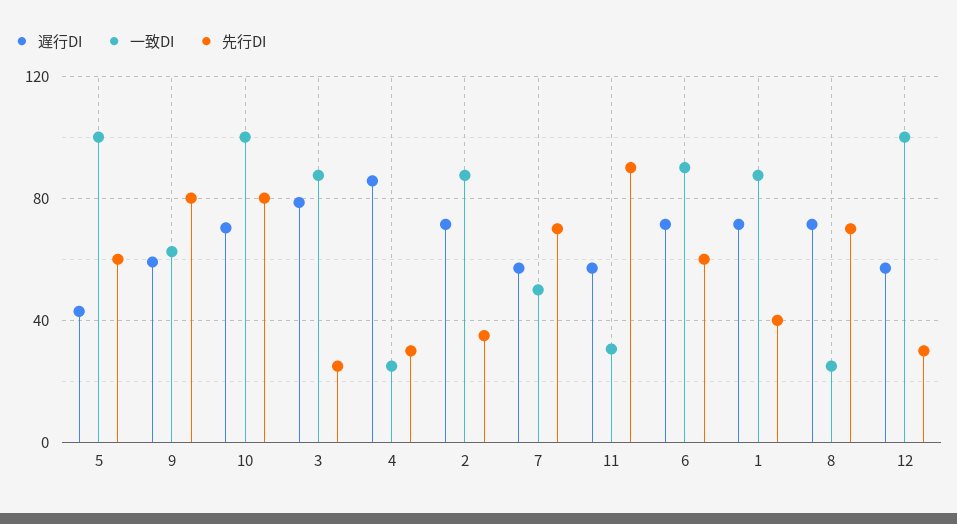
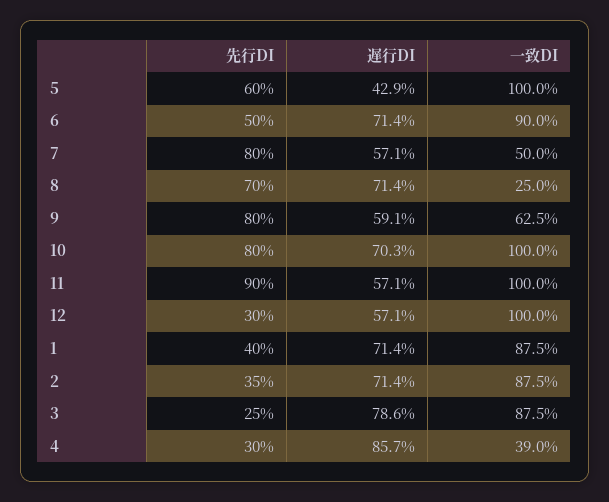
  {
    "遅行DI": {
      "5": 42.9,
      "9": 59.1,
      "10": 70.3,
      "3": 78.6,
      "4": 85.7,
      "2": 71.4,
      "7": 57.1,
      "11": 57.1,
      "6": 71.4,
      "1": 71.4,
      "8": 71.4,
      "12": 57.1
    },
    "一致DI": {
      "5": 100,
      "9": 62.5,
      "10": 100,
      "3": 87.5,
-     "4": 25,
+     "4": 39,
      "2": 87.5,
      "7": 50,
-     "11": 30,
+     "11": 100,
      "6": 90,
      "1": 87.5,
      "8": 25,
      "12": 100
    },
    "先行DI": {
      "5": 60,
      "9": 80,
      "10": 80,
      "3": 25,
      "4": 30,
      "2": 35,
-     "7": 70,
+     "7": 80,
      "11": 90,
-     "6": 60,
+     "6": 50,
      "1": 40,
      "8": 70,
      "12": 30
    }
  }

